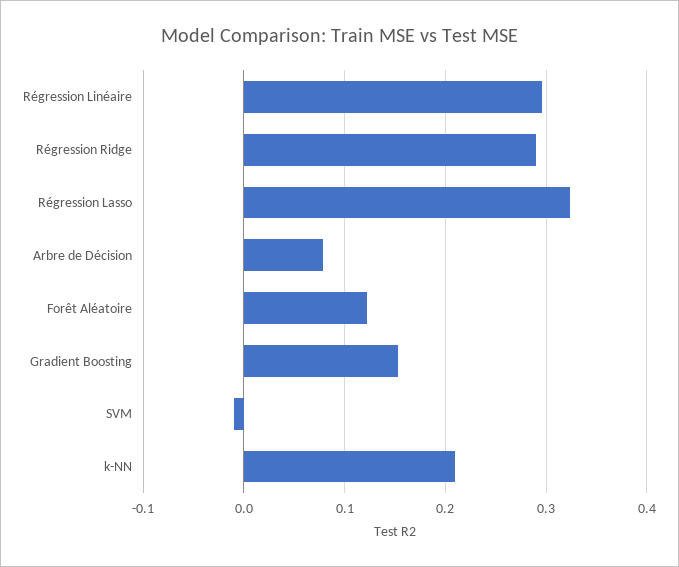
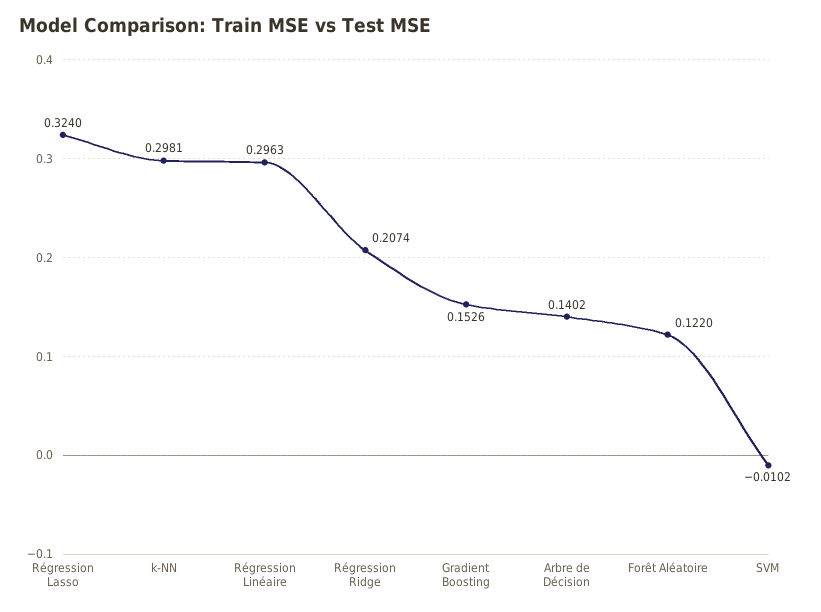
  {
    "Régression Linéaire": 0.2963,
-   "Régression Ridge": 0.29,
+   "Régression Ridge": 0.2074,
    "Régression Lasso": 0.324,
-   "Arbre de Décision": 0.08,
+   "Arbre de Décision": 0.1402,
    "Forêt Aléatoire": 0.122,
    "Gradient Boosting": 0.1526,
    "SVM": -0.0102,
-   "k-NN": 0.21
+   "k-NN": 0.2981
  }

